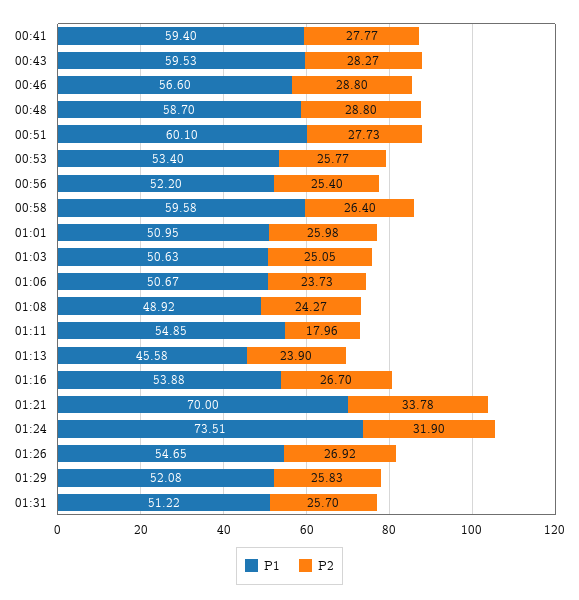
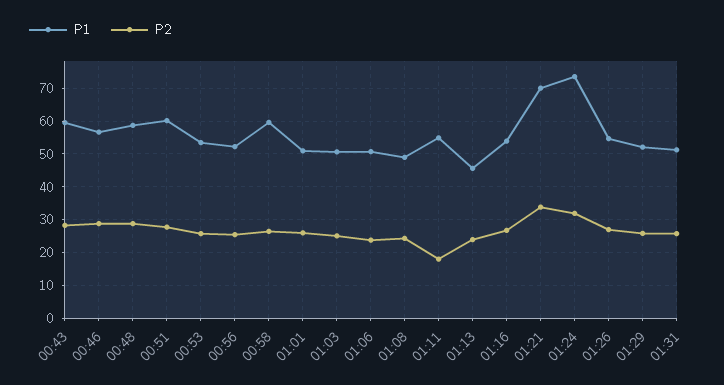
  {
    "P1": {
-     "00:41": 59.4,
      "00:43": 59.53,
      "00:46": 56.6,
      "00:48": 58.7,
      "00:51": 60.1,
      "00:53": 53.4,
      "00:56": 52.2,
      "00:58": 59.58,
      "01:01": 50.95,
      "01:03": 50.63,
      "01:06": 50.67,
      "01:08": 48.92,
      "01:11": 54.85,
      "01:13": 45.58,
      "01:16": 53.88,
      "01:21": 70,
      "01:24": 73.51,
      "01:26": 54.65,
      "01:29": 52.08,
      "01:31": 51.22
    },
    "P2": {
-     "00:41": 27.77,
      "00:43": 28.27,
      "00:46": 28.8,
      "00:48": 28.8,
      "00:51": 27.73,
      "00:53": 25.77,
      "00:56": 25.4,
      "00:58": 26.4,
      "01:01": 25.98,
      "01:03": 25.05,
      "01:06": 23.73,
      "01:08": 24.27,
      "01:11": 17.96,
      "01:13": 23.9,
      "01:16": 26.7,
      "01:21": 33.78,
      "01:24": 31.9,
      "01:26": 26.92,
      "01:29": 25.83,
      "01:31": 25.7
    }
  }

